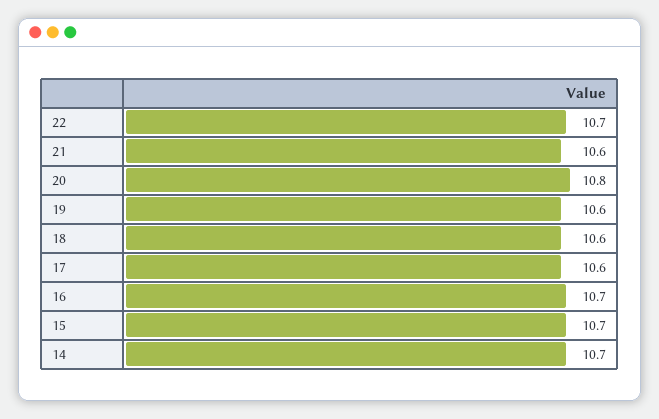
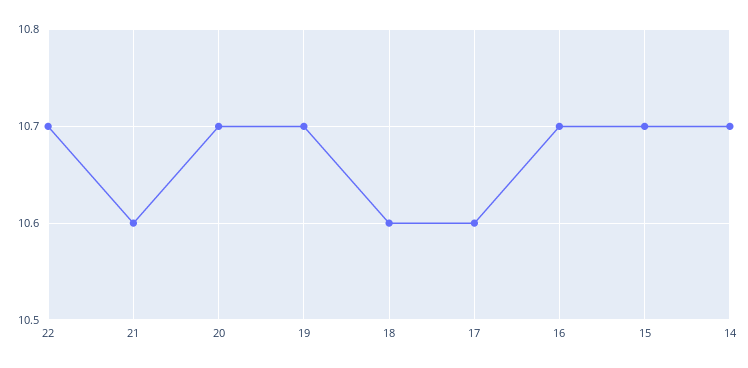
  {
    "22": 10.7,
    "21": 10.6,
-   "20": 10.8,
+   "20": 10.7,
-   "19": 10.6,
+   "19": 10.7,
    "18": 10.6,
    "17": 10.6,
    "16": 10.7,
    "15": 10.7,
    "14": 10.7
  }

